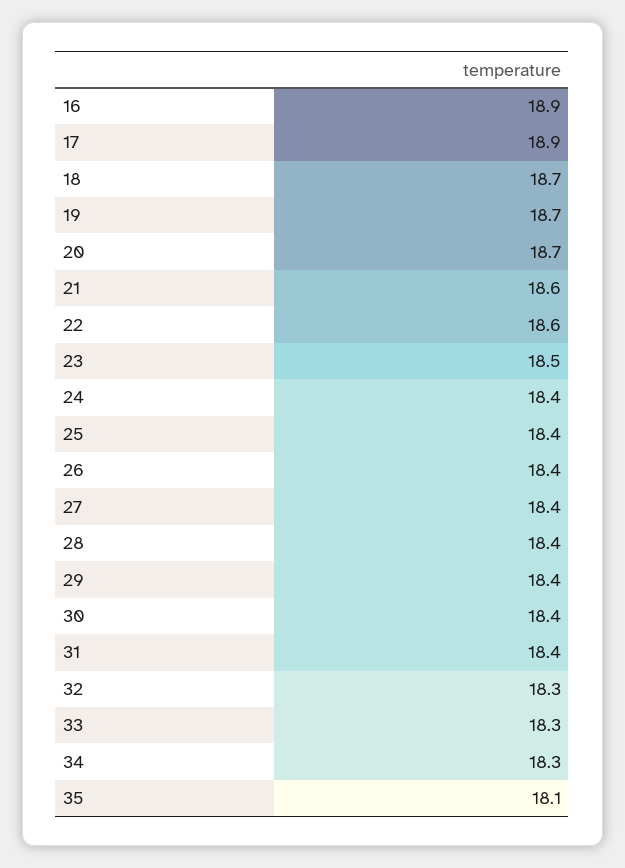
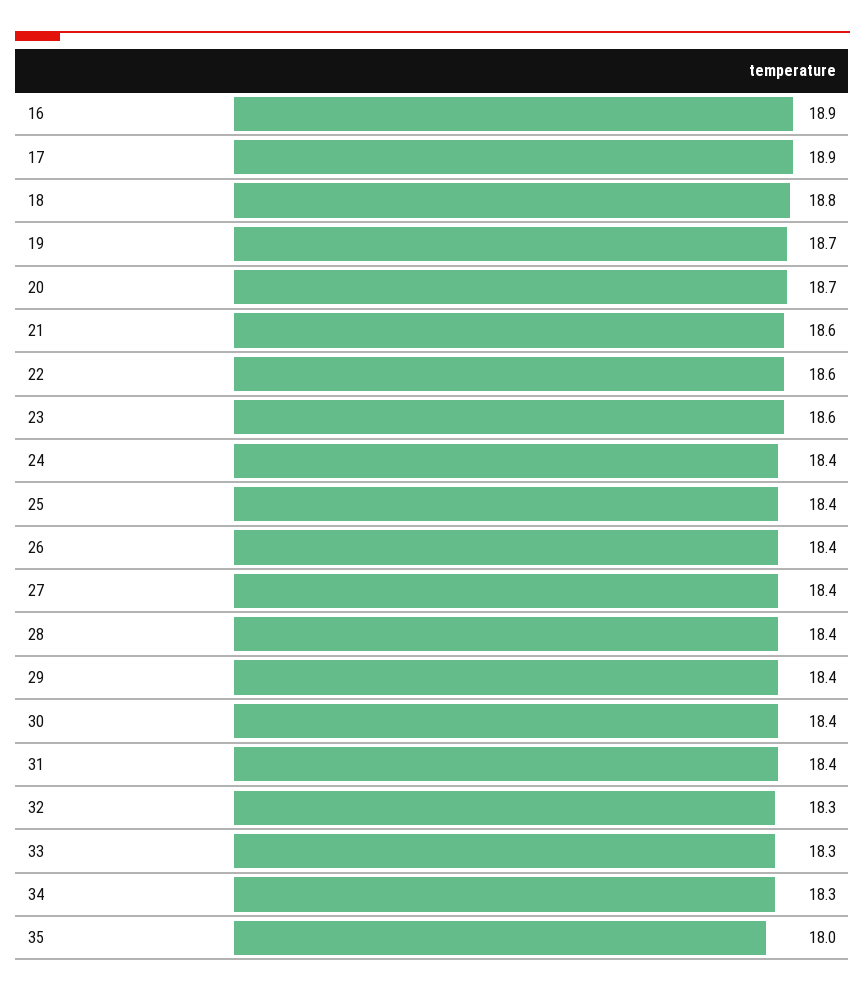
  {
    "16": 18.9,
    "17": 18.9,
-   "18": 18.7,
+   "18": 18.8,
    "19": 18.7,
    "20": 18.7,
    "21": 18.6,
    "22": 18.6,
-   "23": 18.5,
+   "23": 18.6,
    "24": 18.4,
    "25": 18.4,
    "26": 18.4,
    "27": 18.4,
    "28": 18.4,
    "29": 18.4,
    "30": 18.4,
    "31": 18.4,
    "32": 18.3,
    "33": 18.3,
    "34": 18.3,
-   "35": 18.1
+   "35": 18
  }

